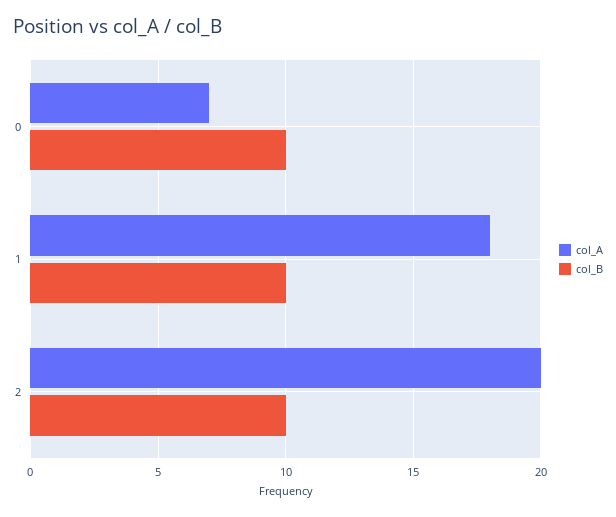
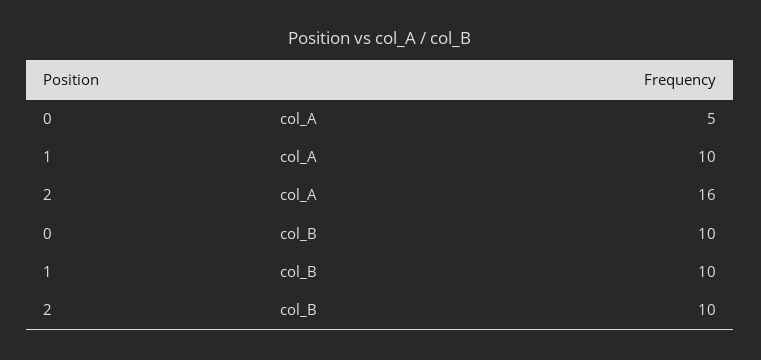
  {
    "col_A": {
-     "0": 7,
+     "0": 5,
-     "1": 18,
+     "1": 10,
-     "2": 20
+     "2": 16
    },
    "col_B": {
      "0": 10,
      "1": 10,
      "2": 10
    }
  }

